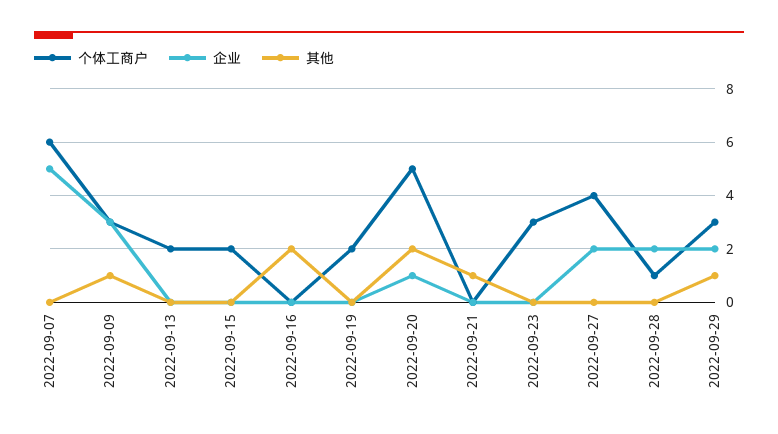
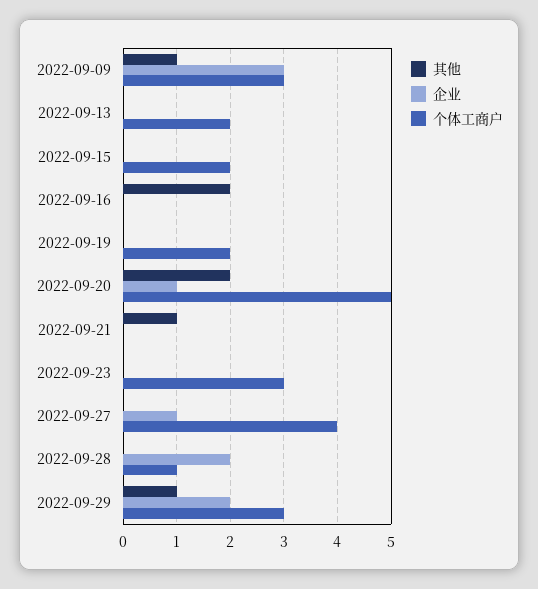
  {
    "个体工商户": {
-     "2022-09-07": 6,
      "2022-09-09": 3,
      "2022-09-13": 2,
      "2022-09-15": 2,
      "2022-09-16": 0,
      "2022-09-19": 2,
      "2022-09-20": 5,
      "2022-09-21": 0,
      "2022-09-23": 3,
      "2022-09-27": 4,
      "2022-09-28": 1,
      "2022-09-29": 3
    },
    "企业": {
-     "2022-09-07": 5,
      "2022-09-09": 3,
      "2022-09-13": 0,
      "2022-09-15": 0,
      "2022-09-16": 0,
      "2022-09-19": 0,
      "2022-09-20": 1,
      "2022-09-21": 0,
      "2022-09-23": 0,
-     "2022-09-27": 2,
+     "2022-09-27": 1,
      "2022-09-28": 2,
      "2022-09-29": 2
    },
    "其他": {
-     "2022-09-07": 0,
      "2022-09-09": 1,
      "2022-09-13": 0,
      "2022-09-15": 0,
      "2022-09-16": 2,
      "2022-09-19": 0,
      "2022-09-20": 2,
      "2022-09-21": 1,
      "2022-09-23": 0,
      "2022-09-27": 0,
      "2022-09-28": 0,
      "2022-09-29": 1
    }
  }

